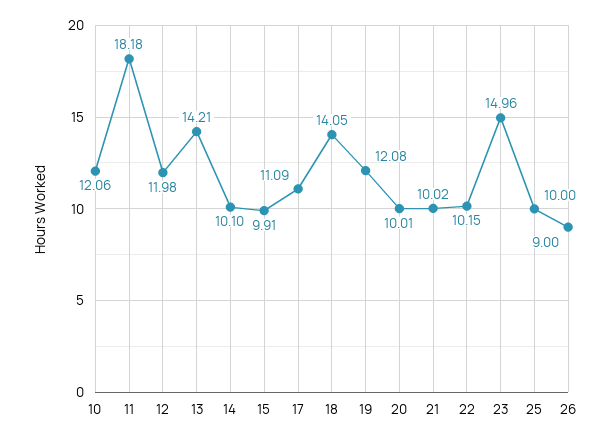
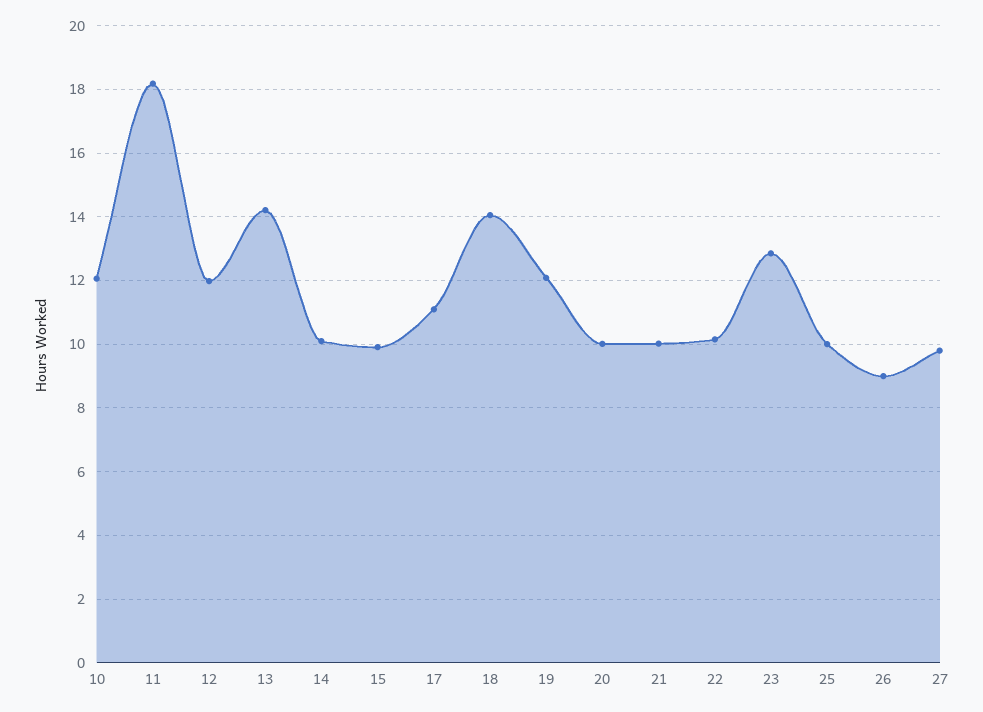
  {
    "10": 12.06,
    "11": 18.18,
    "12": 11.98,
    "13": 14.21,
    "14": 10.1,
    "15": 9.91,
    "17": 11.09,
    "18": 14.05,
    "19": 12.08,
    "20": 10.01,
    "21": 10.02,
    "22": 10.15,
-   "23": 14.96,
+   "23": 12.8,
    "25": 10,
-   "26": 9
+   "26": 9,
+   "27": 9.8
  }

